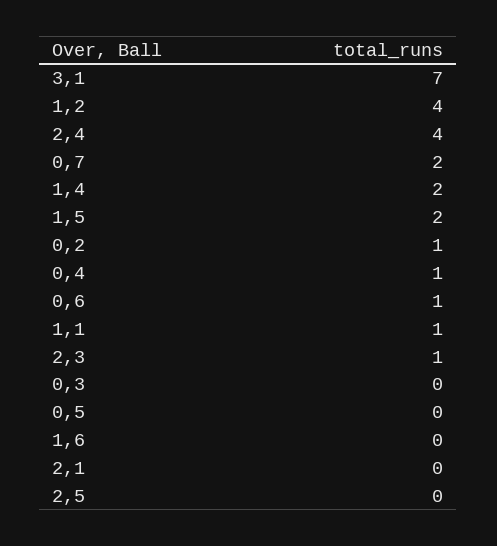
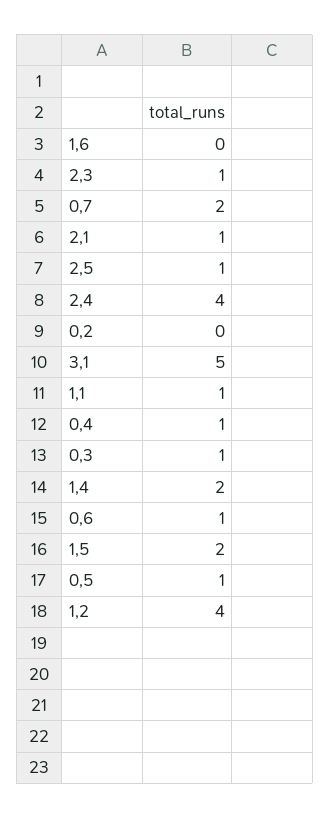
  {
-   "3,1": 7,
+   "3,1": 5,
    "1,2": 4,
    "2,4": 4,
    "0,7": 2,
    "1,4": 2,
    "1,5": 2,
-   "0,2": 1,
+   "0,2": 0,
    "0,4": 1,
    "0,6": 1,
    "1,1": 1,
    "2,3": 1,
-   "0,3": 0,
+   "0,3": 1,
-   "0,5": 0,
+   "0,5": 1,
    "1,6": 0,
-   "2,1": 0,
+   "2,1": 1,
-   "2,5": 0
+   "2,5": 1
  }

